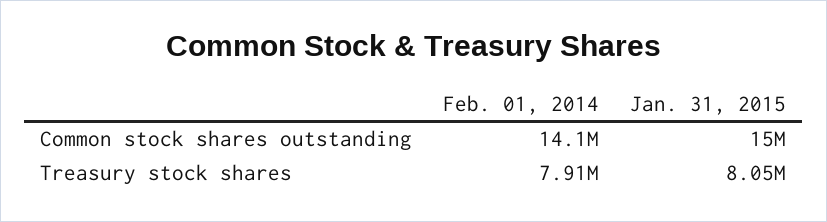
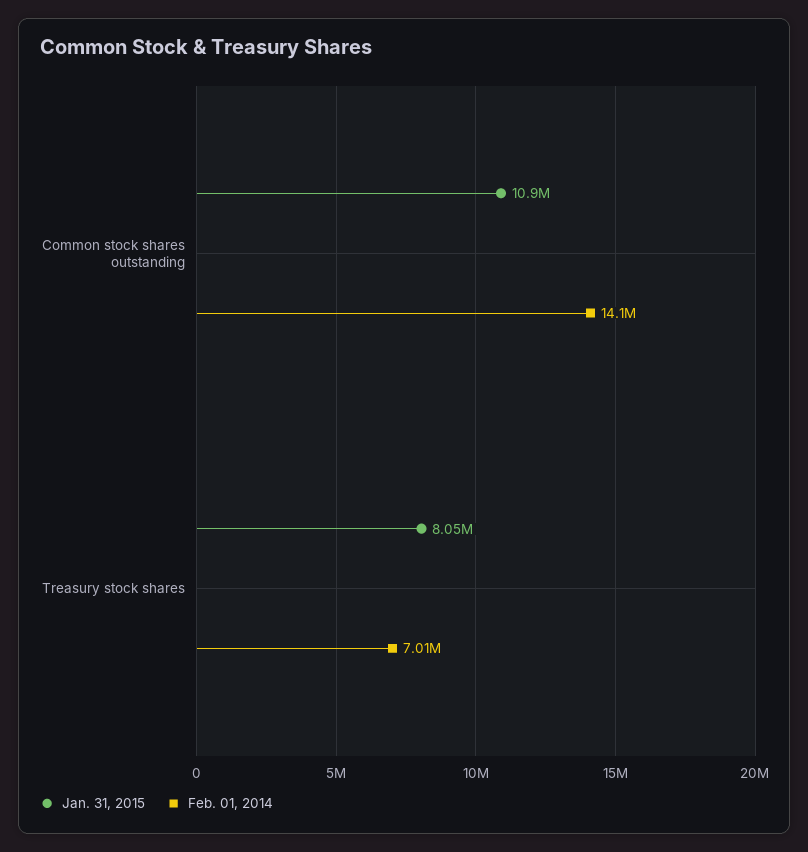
  {
    "Feb. 01, 2014": {
      "Common stock shares outstanding": 14100000,
-     "Treasury stock shares": 7910000
+     "Treasury stock shares": 7010000
    },
    "Jan. 31, 2015": {
-     "Common stock shares outstanding": 15000000,
+     "Common stock shares outstanding": 10900000,
      "Treasury stock shares": 8050000
    }
  }

